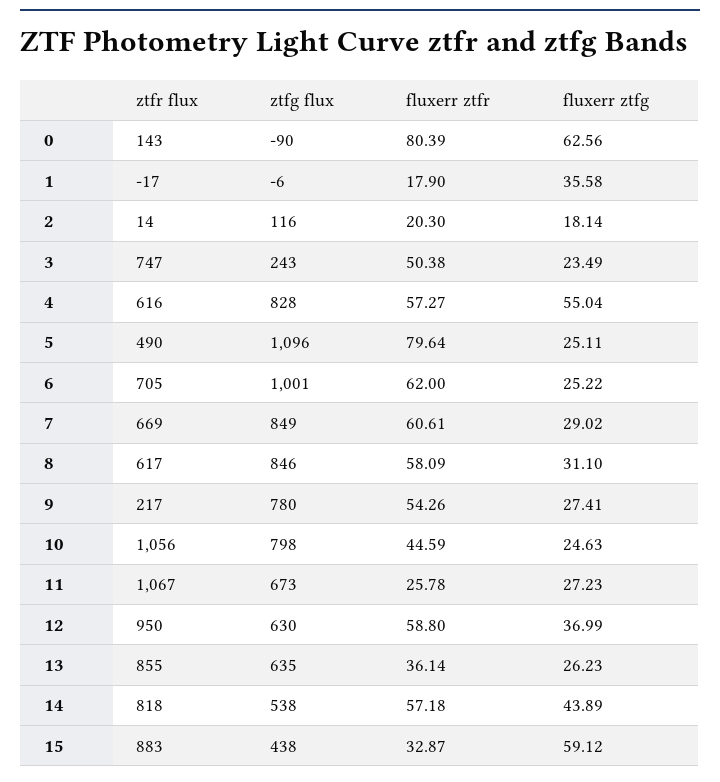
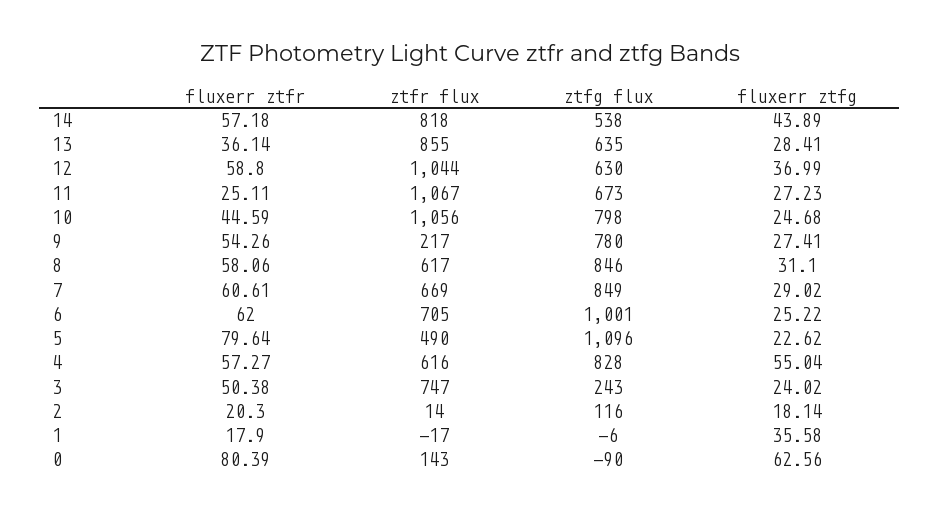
  {
    "ztfr flux": {
      "0": 143,
      "1": -17,
      "2": 14,
      "3": 747,
      "4": 616,
      "5": 490,
      "6": 705,
      "7": 669,
      "8": 617,
      "9": 217,
      "10": 1056,
      "11": 1067,
-     "12": 950,
+     "12": 1044,
      "13": 855,
-     "14": 818,
+     "14": 818
-     "15": 883
    },
    "ztfg flux": {
      "0": -90,
      "1": -6,
      "2": 116,
      "3": 243,
      "4": 828,
      "5": 1096,
      "6": 1001,
      "7": 849,
      "8": 846,
      "9": 780,
      "10": 798,
      "11": 673,
      "12": 630,
      "13": 635,
-     "14": 538,
+     "14": 538
-     "15": 438
    },
    "fluxerr ztfr": {
      "0": 80.39,
      "1": 17.9,
      "2": 20.3,
      "3": 50.38,
      "4": 57.27,
      "5": 79.64,
      "6": 62,
      "7": 60.61,
-     "8": 58.09,
+     "8": 58.06,
      "9": 54.26,
      "10": 44.59,
-     "11": 25.78,
+     "11": 25.11,
      "12": 58.8,
      "13": 36.14,
-     "14": 57.18,
+     "14": 57.18
-     "15": 32.87
    },
    "fluxerr ztfg": {
      "0": 62.56,
      "1": 35.58,
      "2": 18.14,
-     "3": 23.49,
+     "3": 24.02,
      "4": 55.04,
-     "5": 25.11,
+     "5": 22.62,
      "6": 25.22,
      "7": 29.02,
      "8": 31.1,
      "9": 27.41,
-     "10": 24.63,
+     "10": 24.68,
      "11": 27.23,
      "12": 36.99,
-     "13": 26.23,
+     "13": 28.41,
-     "14": 43.89,
+     "14": 43.89
-     "15": 59.12
    }
  }

